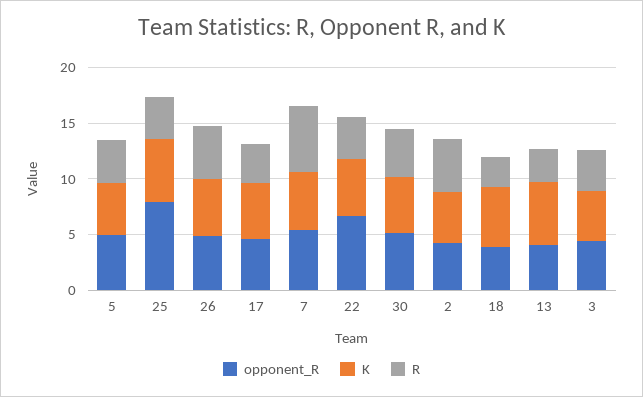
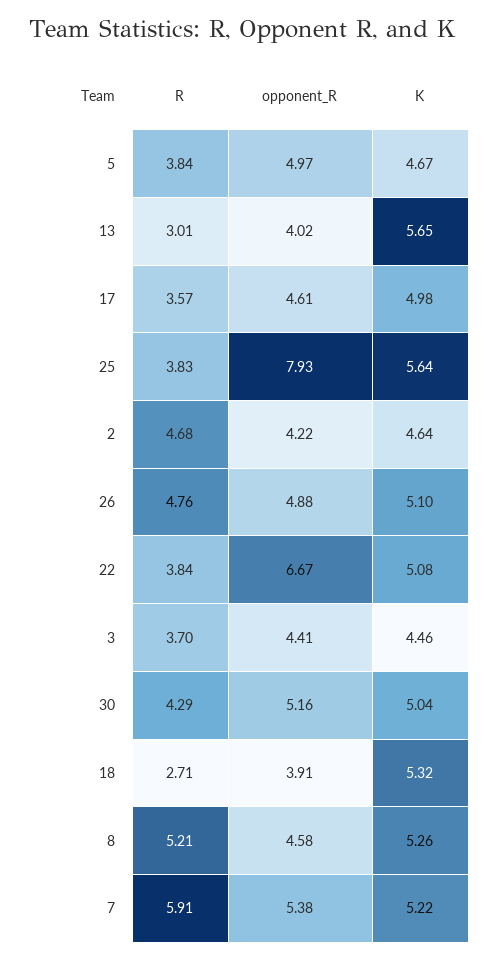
  {
    "opponent_R": {
      "5": 4.97,
      "25": 7.93,
      "26": 4.88,
      "17": 4.61,
      "7": 5.38,
      "22": 6.67,
      "30": 5.16,
      "2": 4.22,
      "18": 3.91,
      "13": 4.02,
-     "3": 4.41
+     "3": 4.41,
+     "8": 4.58
    },
    "K": {
      "5": 4.67,
      "25": 5.64,
      "26": 5.1,
      "17": 4.98,
      "7": 5.22,
      "22": 5.08,
      "30": 5.04,
      "2": 4.64,
      "18": 5.32,
      "13": 5.65,
-     "3": 4.46
+     "3": 4.46,
+     "8": 5.26
    },
    "R": {
      "5": 3.84,
      "25": 3.83,
      "26": 4.76,
      "17": 3.57,
      "7": 5.91,
      "22": 3.84,
      "30": 4.29,
      "2": 4.68,
      "18": 2.71,
      "13": 3.01,
-     "3": 3.7
+     "3": 3.7,
+     "8": 5.21
    }
  }

